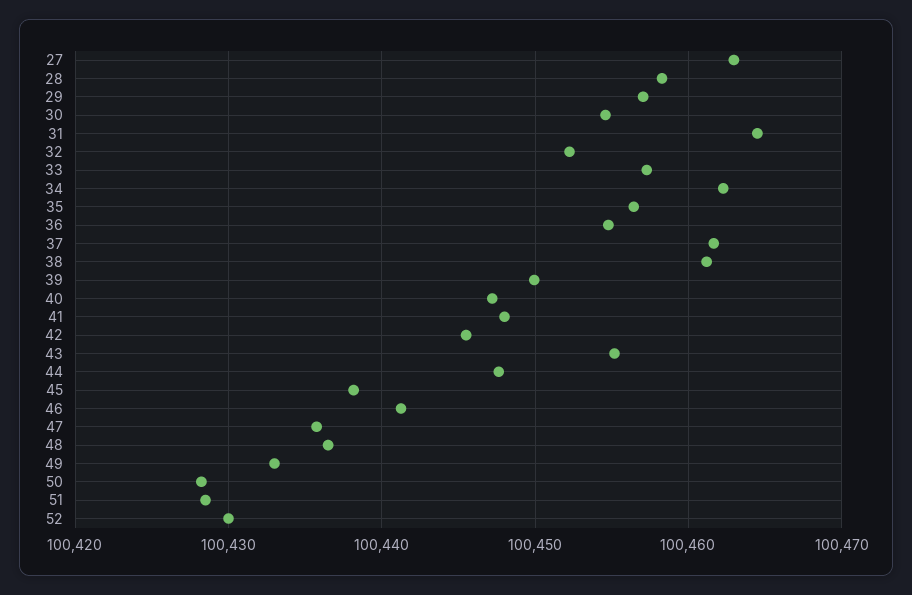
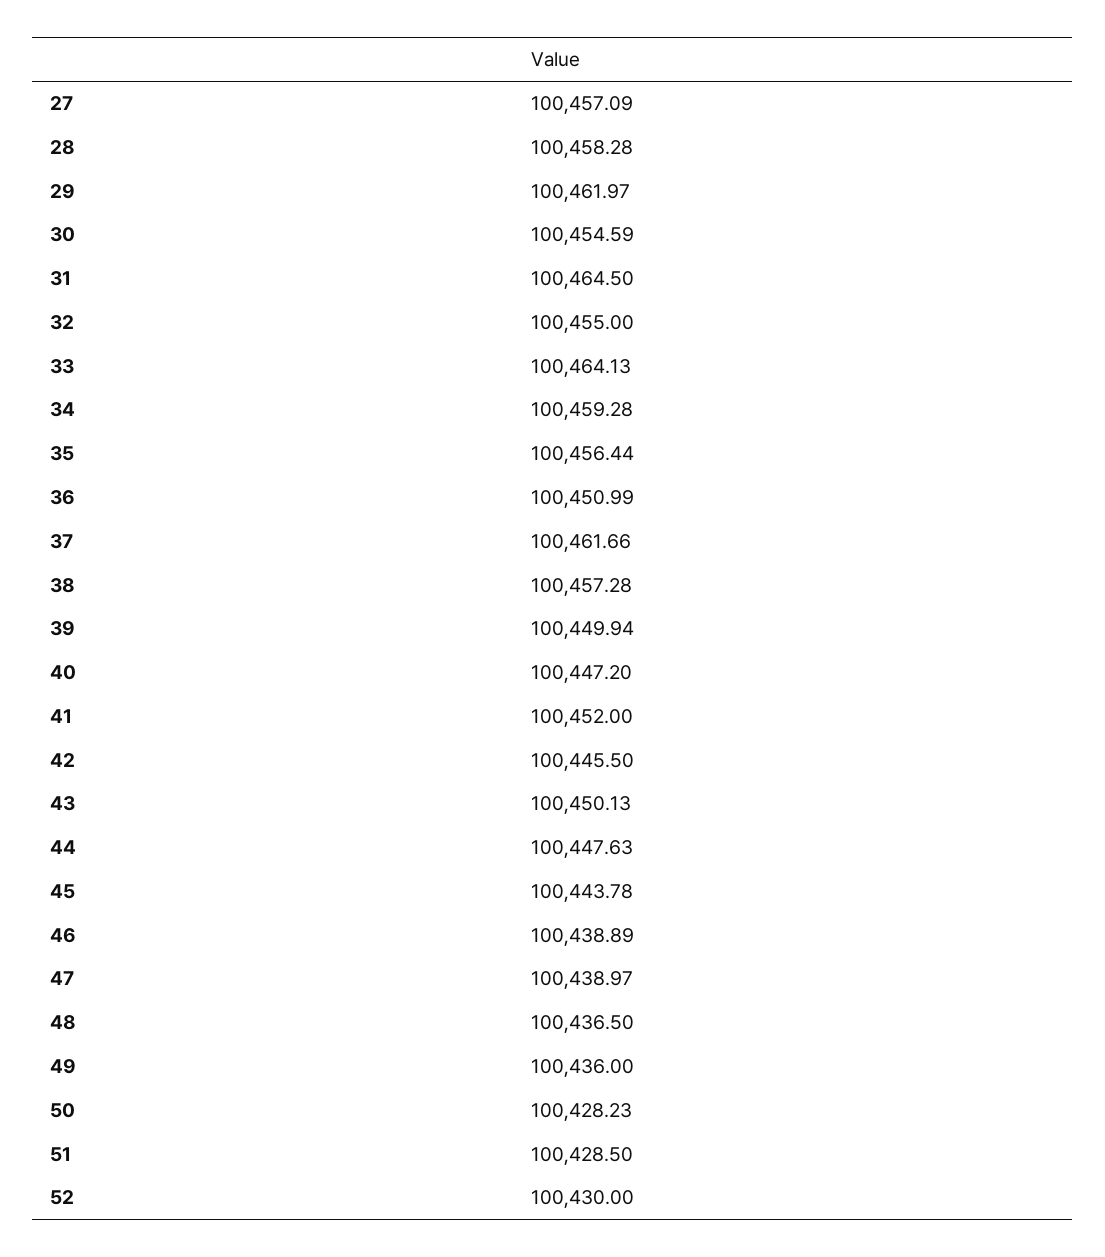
  {
-   "27": 100463,
+   "27": 100457.09,
    "28": 100458.28,
-   "29": 100457,
+   "29": 100461.97,
    "30": 100454.59,
    "31": 100464.5,
-   "32": 100452,
+   "32": 100455,
-   "33": 100457,
+   "33": 100464.13,
-   "34": 100462,
+   "34": 100459.28,
    "35": 100456.44,
-   "36": 100455,
+   "36": 100450.99,
    "37": 100461.66,
-   "38": 100461,
+   "38": 100457.28,
    "39": 100449.94,
    "40": 100447.2,
-   "41": 100448,
+   "41": 100452,
    "42": 100445.5,
-   "43": 100455,
+   "43": 100450.13,
    "44": 100447.63,
-   "45": 100438,
+   "45": 100443.78,
-   "46": 100441,
+   "46": 100438.89,
-   "47": 100436,
+   "47": 100438.97,
    "48": 100436.5,
-   "49": 100433,
+   "49": 100436,
    "50": 100428.23,
    "51": 100428.5,
    "52": 100430
  }

